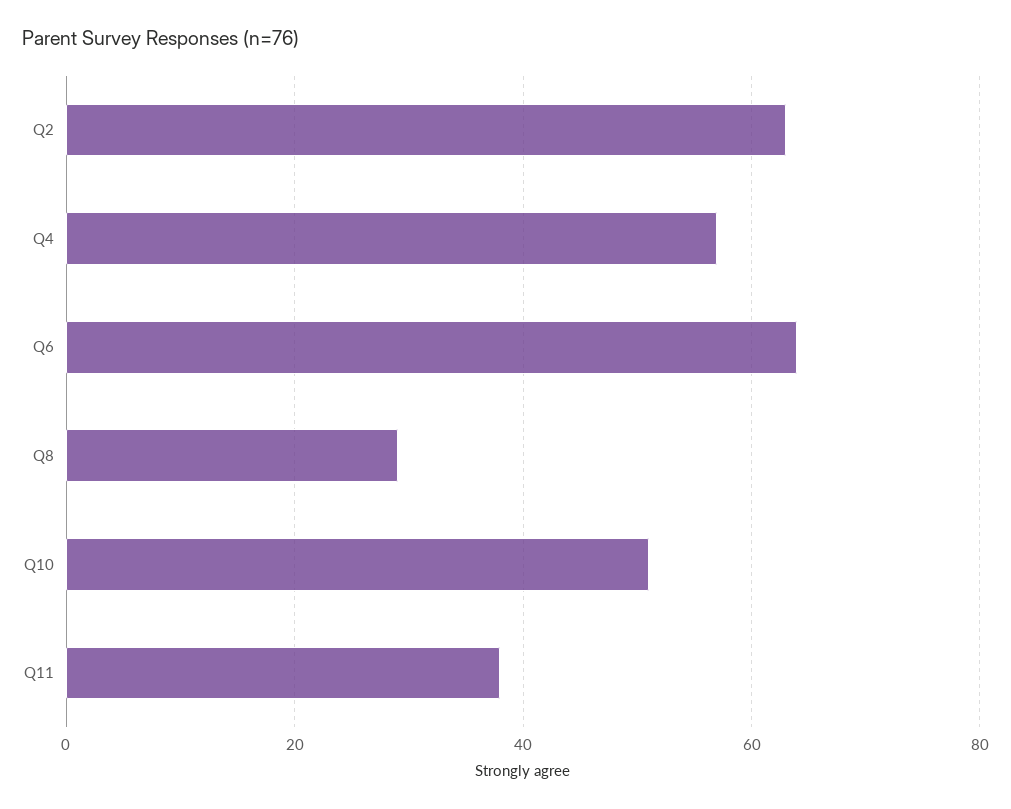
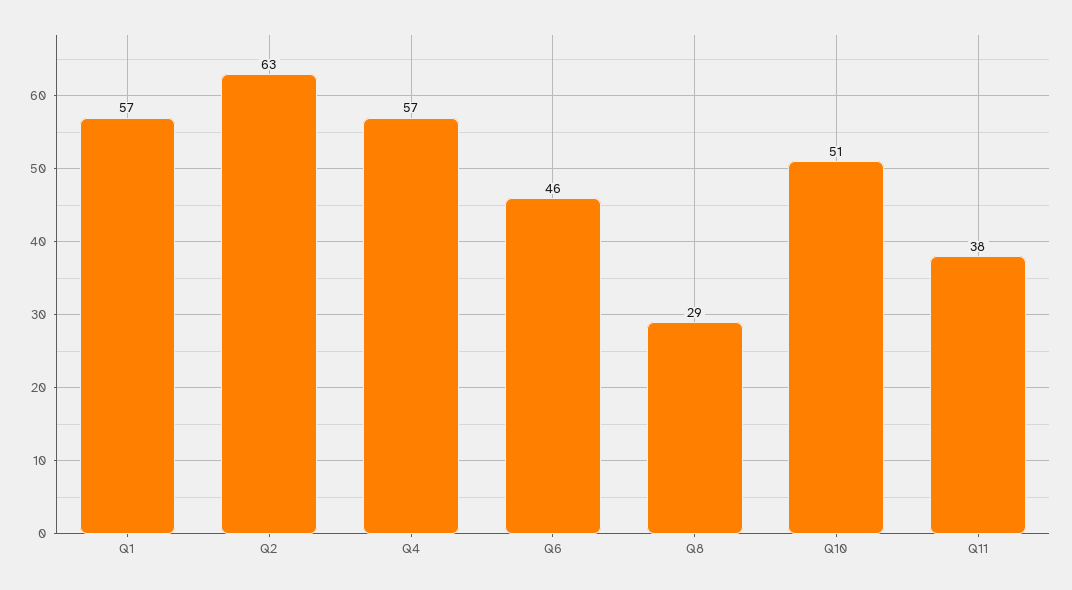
  {
    "Q2": 63,
    "Q4": 57,
-   "Q6": 65,
+   "Q6": 46,
    "Q8": 29,
    "Q10": 51,
-   "Q11": 38
+   "Q11": 38,
+   "Q1": 57
  }

